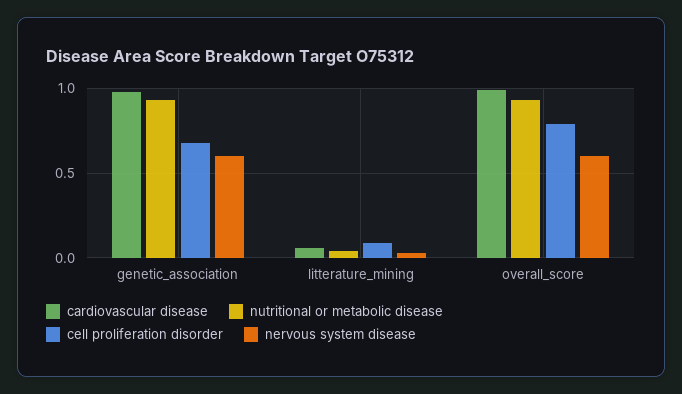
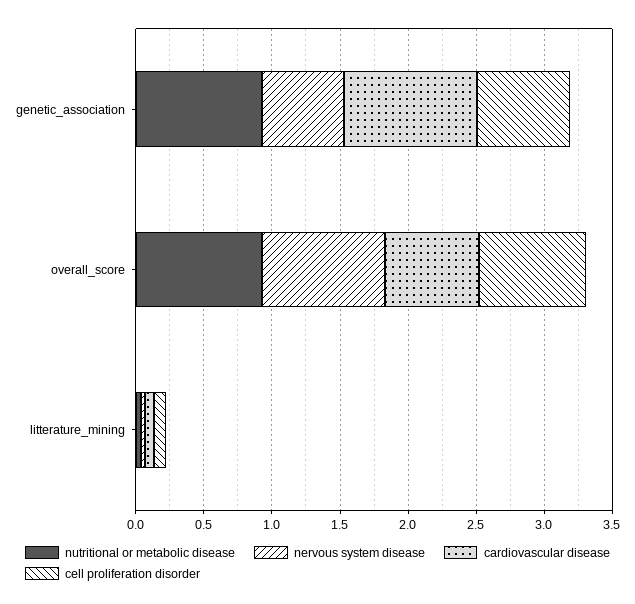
  {
    "cardiovascular disease": {
      "genetic_association": 1,
      "litterature_mining": 0.05,
-     "overall_score": 1
+     "overall_score": 0.7
    },
    "nutritional or metabolic disease": {
      "genetic_association": 0.95,
      "litterature_mining": 0.05,
      "overall_score": 0.95
    },
    "cell proliferation disorder": {
      "genetic_association": 0.7,
      "litterature_mining": 0.1,
      "overall_score": 0.8
    },
    "nervous system disease": {
      "genetic_association": 0.6,
      "litterature_mining": 0.05,
-     "overall_score": 0.6
+     "overall_score": 0.9
    }
  }

